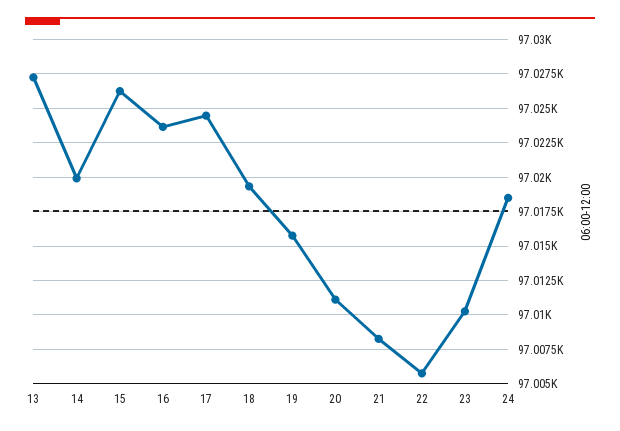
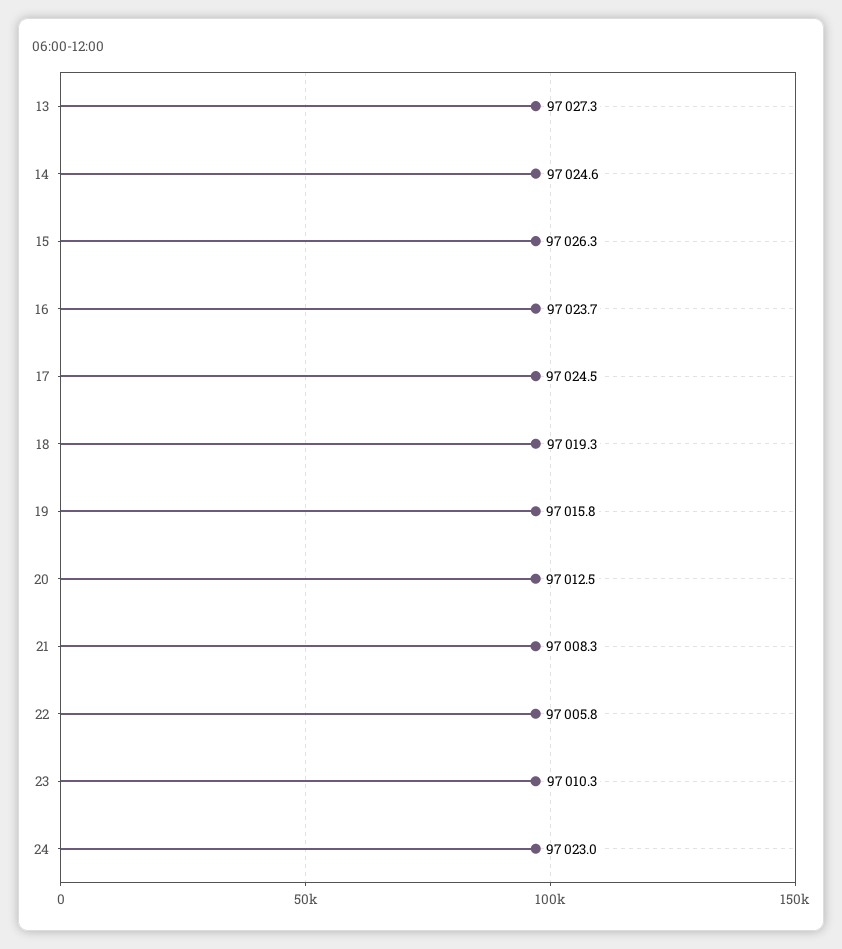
  {
    "13": 97027.3,
-   "14": 97020,
+   "14": 97024.6,
    "15": 97026.3,
    "16": 97023.7,
    "17": 97024.5,
    "18": 97019.3,
    "19": 97015.8,
-   "20": 97011,
+   "20": 97012.5,
    "21": 97008.3,
    "22": 97005.8,
    "23": 97010.3,
-   "24": 97018.5
+   "24": 97023
  }

